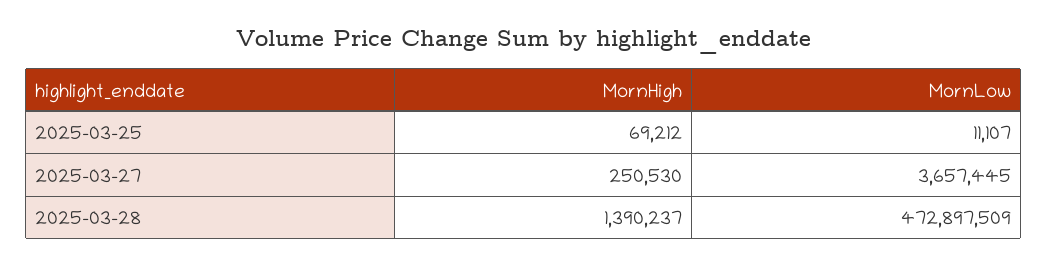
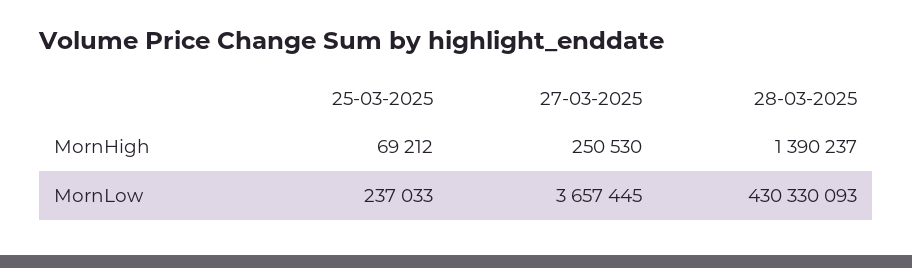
  {
    "MornHigh": {
      "2025-03-25": 69212,
      "2025-03-27": 250530,
      "2025-03-28": 1390237
    },
    "MornLow": {
-     "2025-03-25": 11107,
+     "2025-03-25": 237033,
      "2025-03-27": 3657445,
-     "2025-03-28": 472897509
+     "2025-03-28": 430330093
    }
  }

